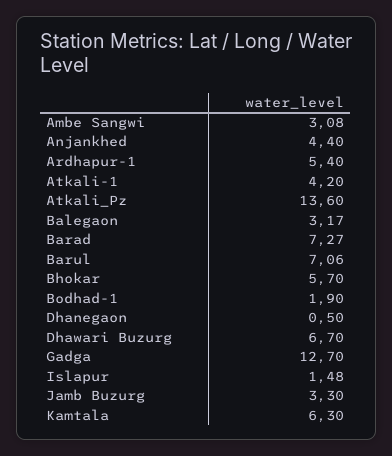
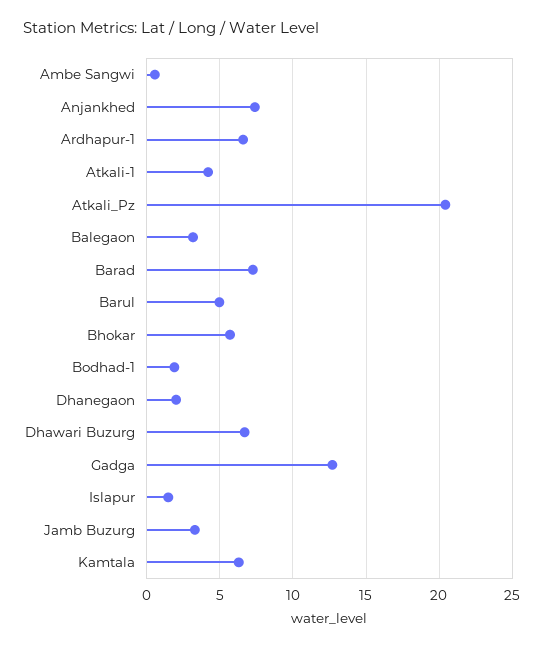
  {
-   "Ambe Sangwi": 3.08,
+   "Ambe Sangwi": 0.5,
-   "Anjankhed": 4.4,
+   "Anjankhed": 7.5,
-   "Ardhapur-1": 5.4,
+   "Ardhapur-1": 6.5,
    "Atkali-1": 4.2,
-   "Atkali_Pz": 13.6,
+   "Atkali_Pz": 20.5,
    "Balegaon": 3.17,
    "Barad": 7.27,
-   "Barul": 7.06,
+   "Barul": 5,
    "Bhokar": 5.7,
    "Bodhad-1": 1.9,
-   "Dhanegaon": 0.5,
+   "Dhanegaon": 2,
    "Dhawari Buzurg": 6.7,
    "Gadga": 12.7,
    "Islapur": 1.48,
    "Jamb Buzurg": 3.3,
    "Kamtala": 6.3
  }

